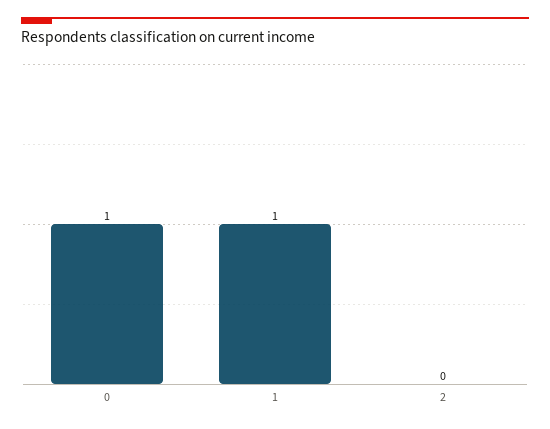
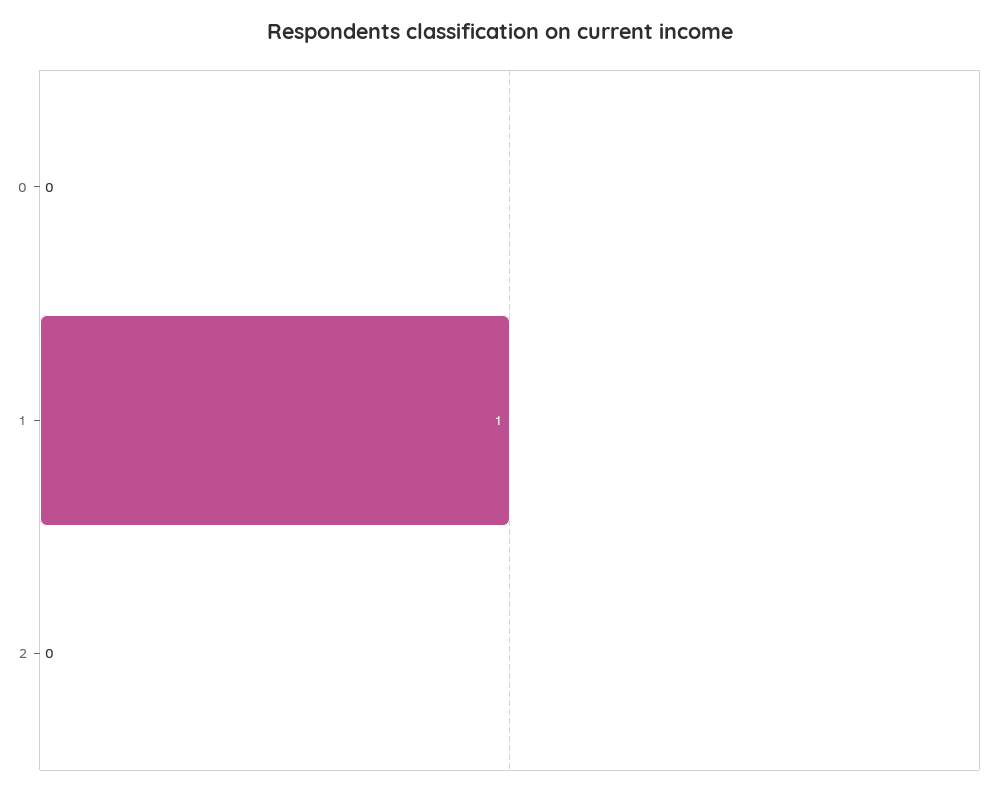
  {
-   "0": 1,
+   "0": 0,
    "1": 1,
    "2": 0
  }

